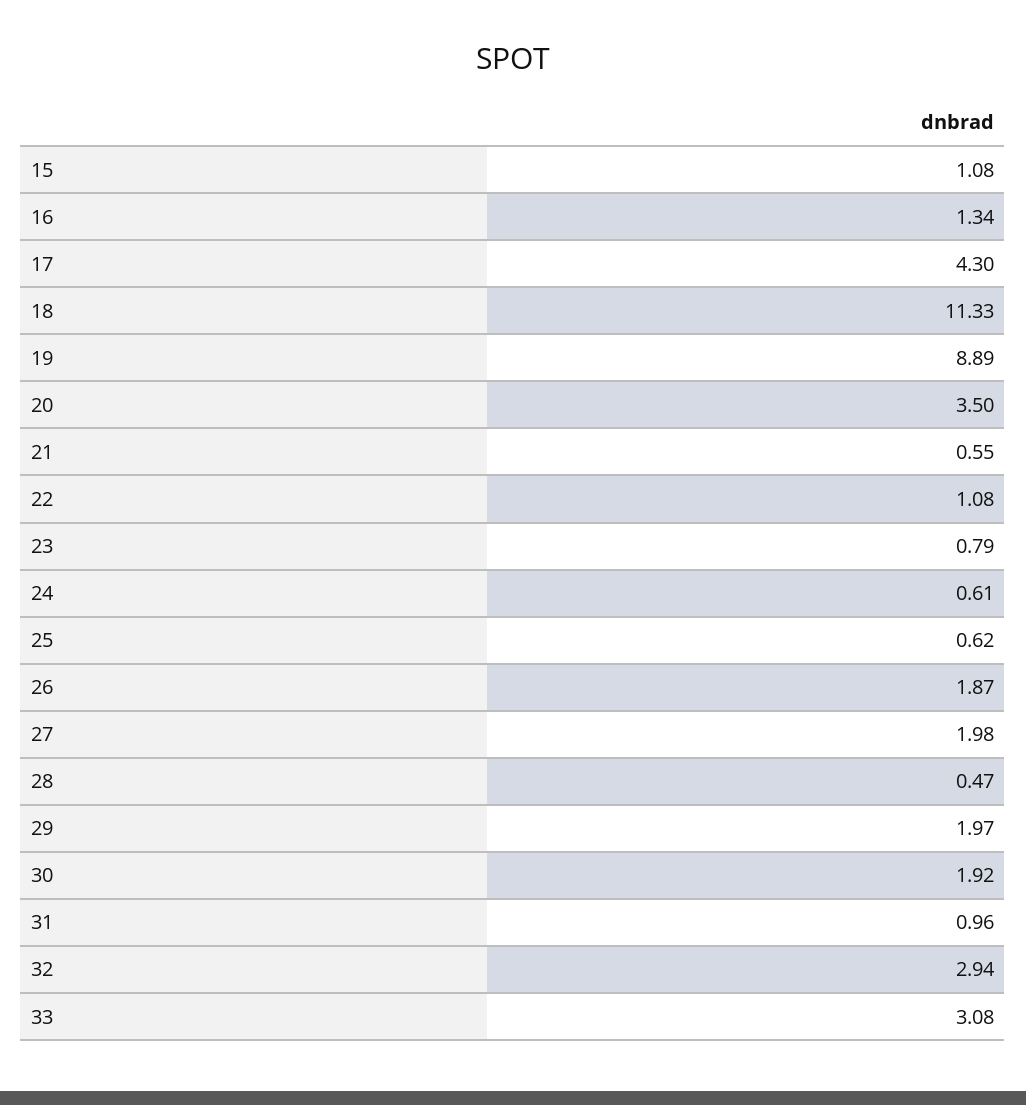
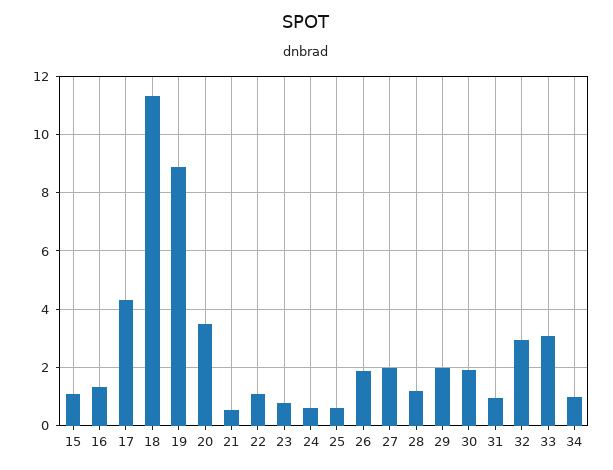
  {
    "15": 1.08,
    "16": 1.34,
    "17": 4.3,
    "18": 11.33,
    "19": 8.89,
    "20": 3.5,
    "21": 0.55,
    "22": 1.08,
    "23": 0.79,
    "24": 0.61,
    "25": 0.62,
    "26": 1.87,
    "27": 1.98,
-   "28": 0.47,
+   "28": 1.25,
    "29": 1.97,
    "30": 1.92,
    "31": 0.96,
    "32": 2.94,
-   "33": 3.08
+   "33": 3.08,
+   "34": 1
  }

